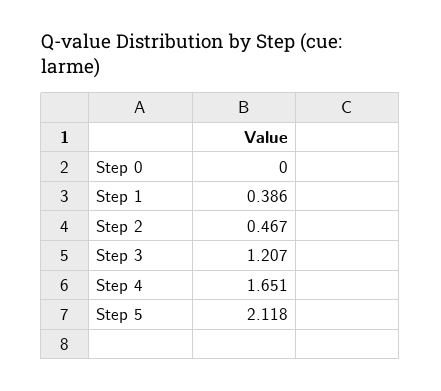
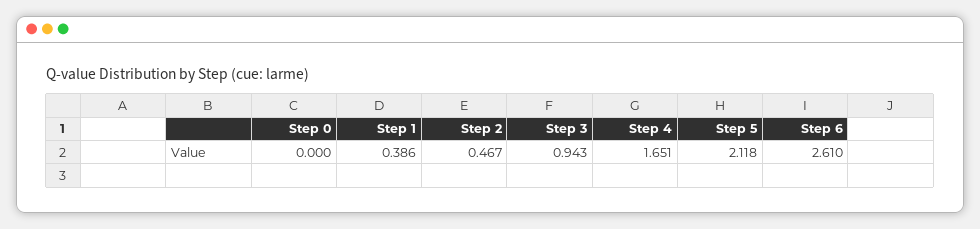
  {
    "Step 0": 0,
    "Step 1": 0.386,
    "Step 2": 0.467,
-   "Step 3": 1.207,
+   "Step 3": 0.943,
    "Step 4": 1.651,
-   "Step 5": 2.118
+   "Step 5": 2.118,
+   "Step 6": 2.61
  }

